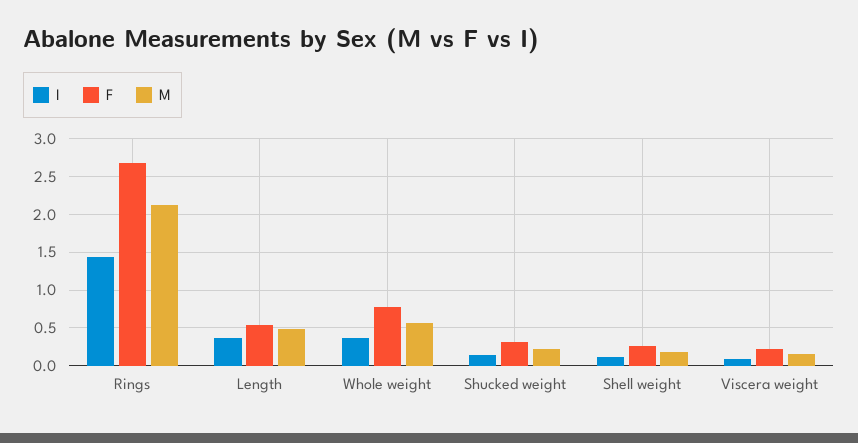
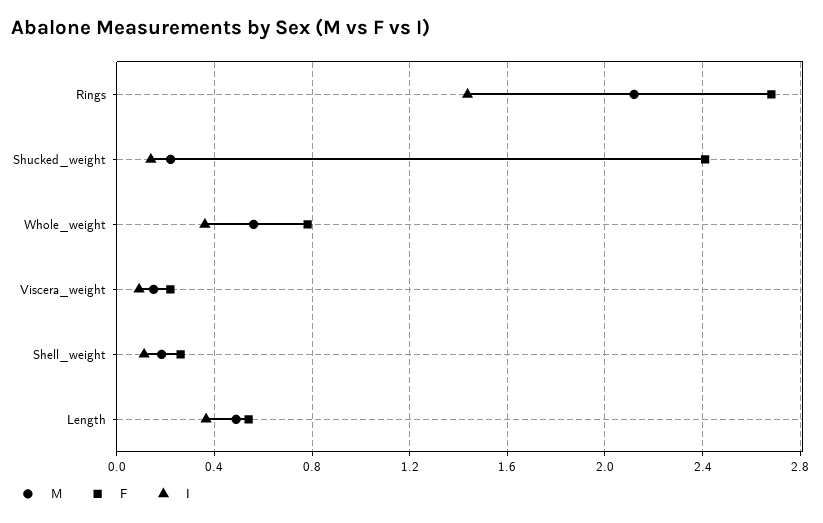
  {
    "I": {
      "Rings": 1.45,
      "Length": 0.35,
      "Whole weight": 0.35,
      "Shucked weight": 0.15,
      "Shell weight": 0.1,
      "Viscera weight": 0.1
    },
    "F": {
      "Rings": 2.7,
      "Length": 0.55,
      "Whole weight": 0.8,
-     "Shucked weight": 0.3,
+     "Shucked weight": 2.4,
      "Shell weight": 0.25,
      "Viscera weight": 0.2
    },
    "M": {
      "Rings": 2.1,
      "Length": 0.5,
      "Whole weight": 0.55,
      "Shucked weight": 0.2,
      "Shell weight": 0.2,
      "Viscera weight": 0.15
    }
  }

